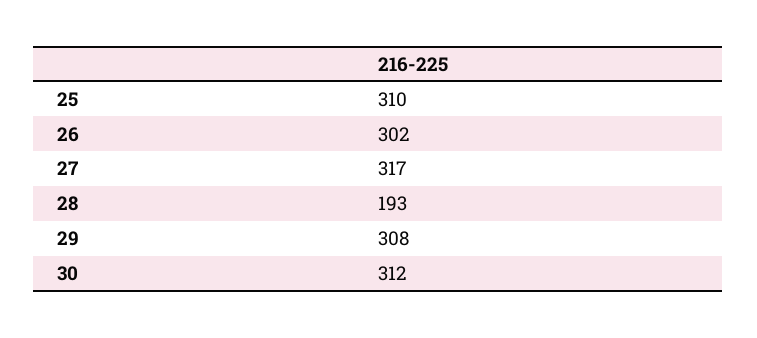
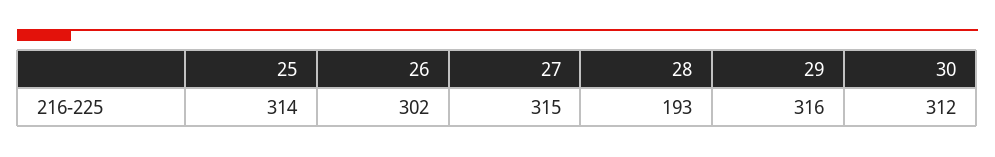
  {
-   "25": 310,
+   "25": 314,
    "26": 302,
-   "27": 317,
+   "27": 315,
    "28": 193,
-   "29": 308,
+   "29": 316,
    "30": 312
  }

